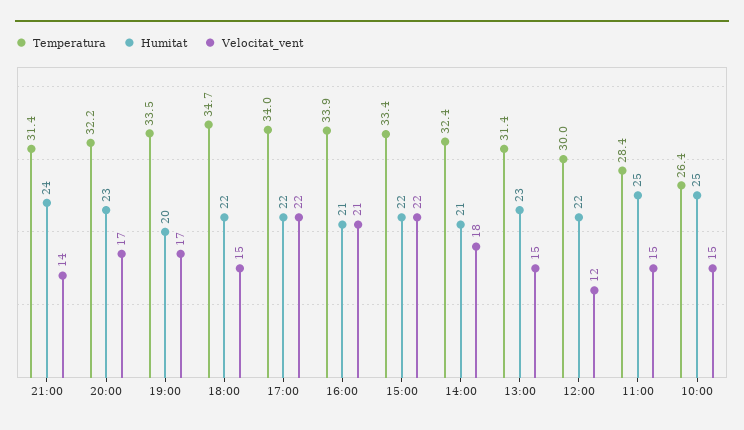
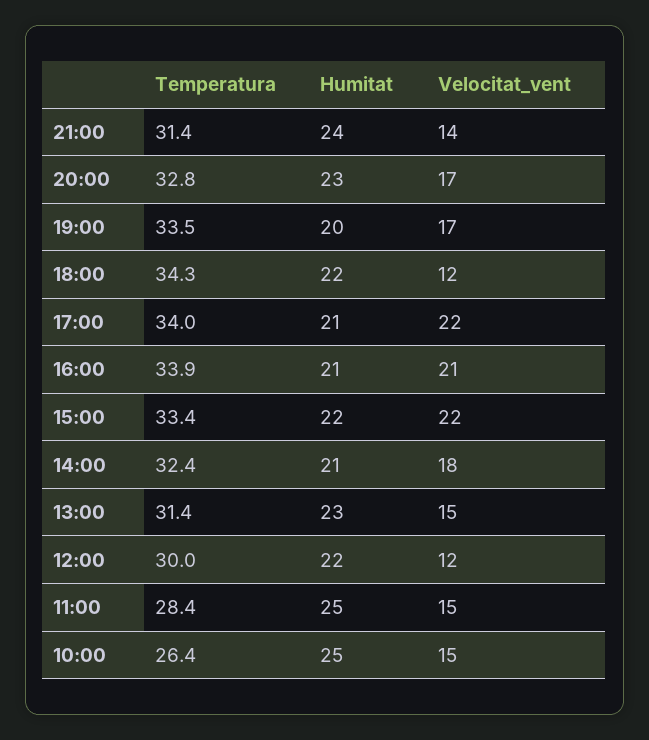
  {
    "Temperatura": {
      "21:00": 31.4,
-     "20:00": 32.2,
+     "20:00": 32.8,
      "19:00": 33.5,
-     "18:00": 34.7,
+     "18:00": 34.3,
      "17:00": 34,
      "16:00": 33.9,
      "15:00": 33.4,
      "14:00": 32.4,
      "13:00": 31.4,
      "12:00": 30,
      "11:00": 28.4,
      "10:00": 26.4
    },
    "Humitat": {
      "21:00": 24,
      "20:00": 23,
      "19:00": 20,
      "18:00": 22,
-     "17:00": 22,
+     "17:00": 21,
      "16:00": 21,
      "15:00": 22,
      "14:00": 21,
      "13:00": 23,
      "12:00": 22,
      "11:00": 25,
      "10:00": 25
    },
    "Velocitat_vent": {
      "21:00": 14,
      "20:00": 17,
      "19:00": 17,
-     "18:00": 15,
+     "18:00": 12,
      "17:00": 22,
      "16:00": 21,
      "15:00": 22,
      "14:00": 18,
      "13:00": 15,
      "12:00": 12,
      "11:00": 15,
      "10:00": 15
    }
  }

